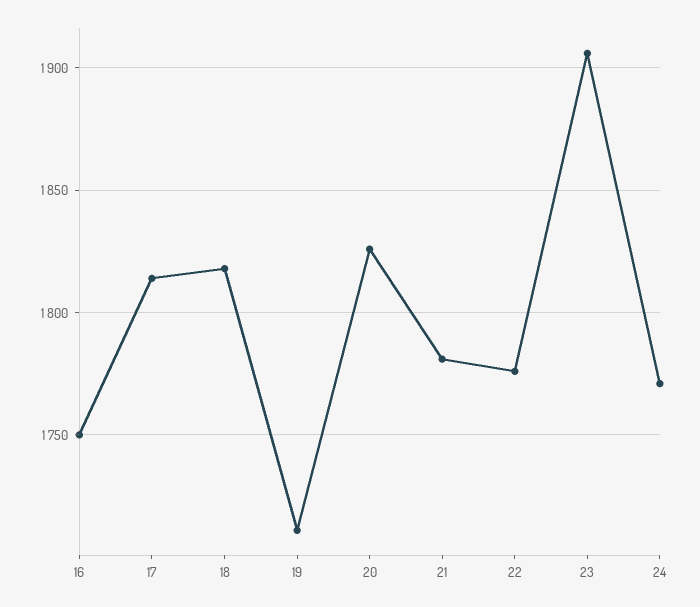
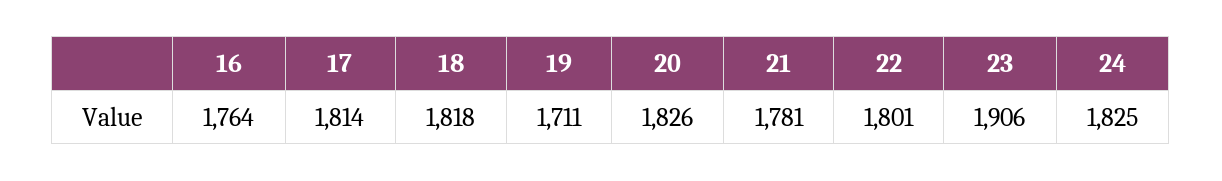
  {
-   "16": 1750,
+   "16": 1764,
    "17": 1814,
    "18": 1818,
    "19": 1711,
    "20": 1826,
    "21": 1781,
-   "22": 1775,
+   "22": 1801,
    "23": 1906,
-   "24": 1770
+   "24": 1825
  }

